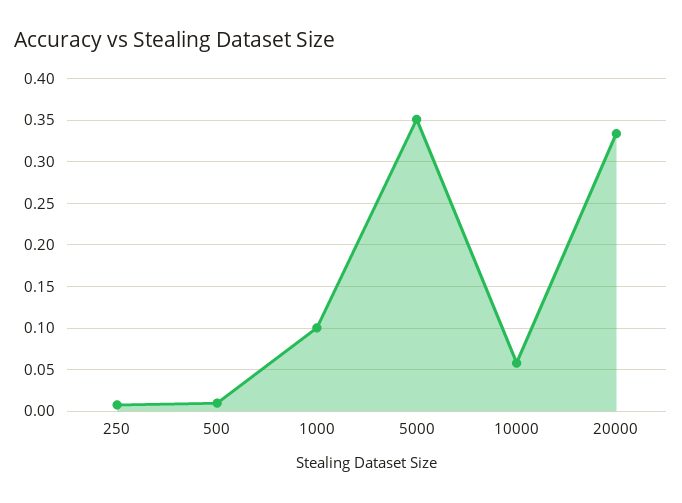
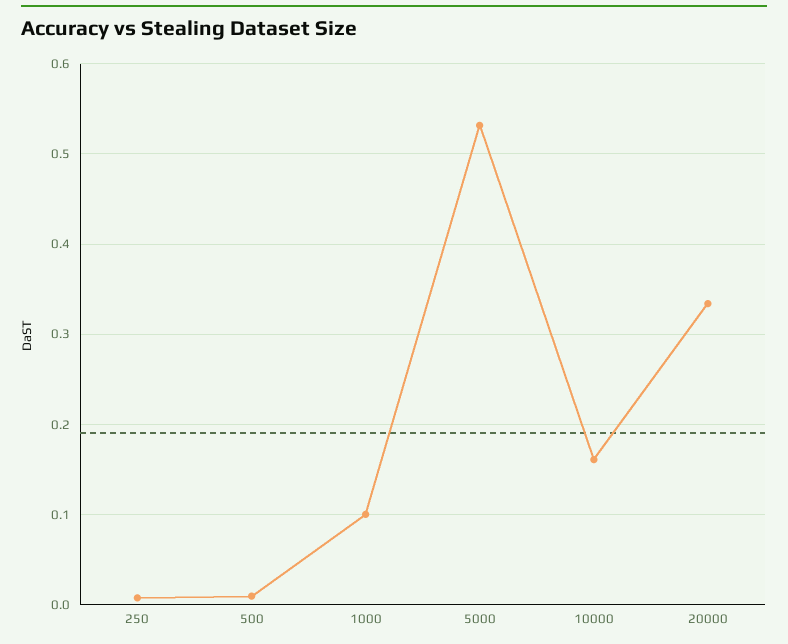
  {
    "250": 0.01,
    "500": 0.01,
    "1000": 0.1,
-   "5000": 0.35,
+   "5000": 0.53,
-   "10000": 0.06,
+   "10000": 0.16,
    "20000": 0.33
  }

